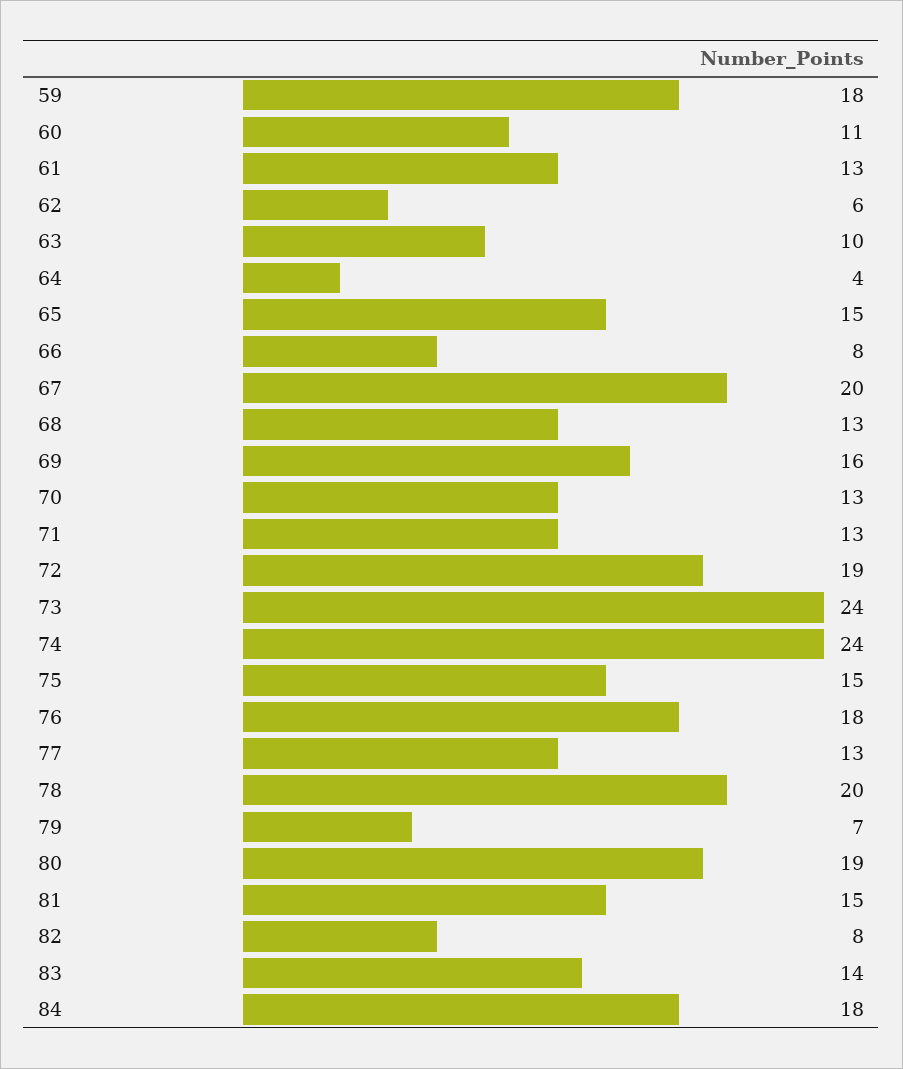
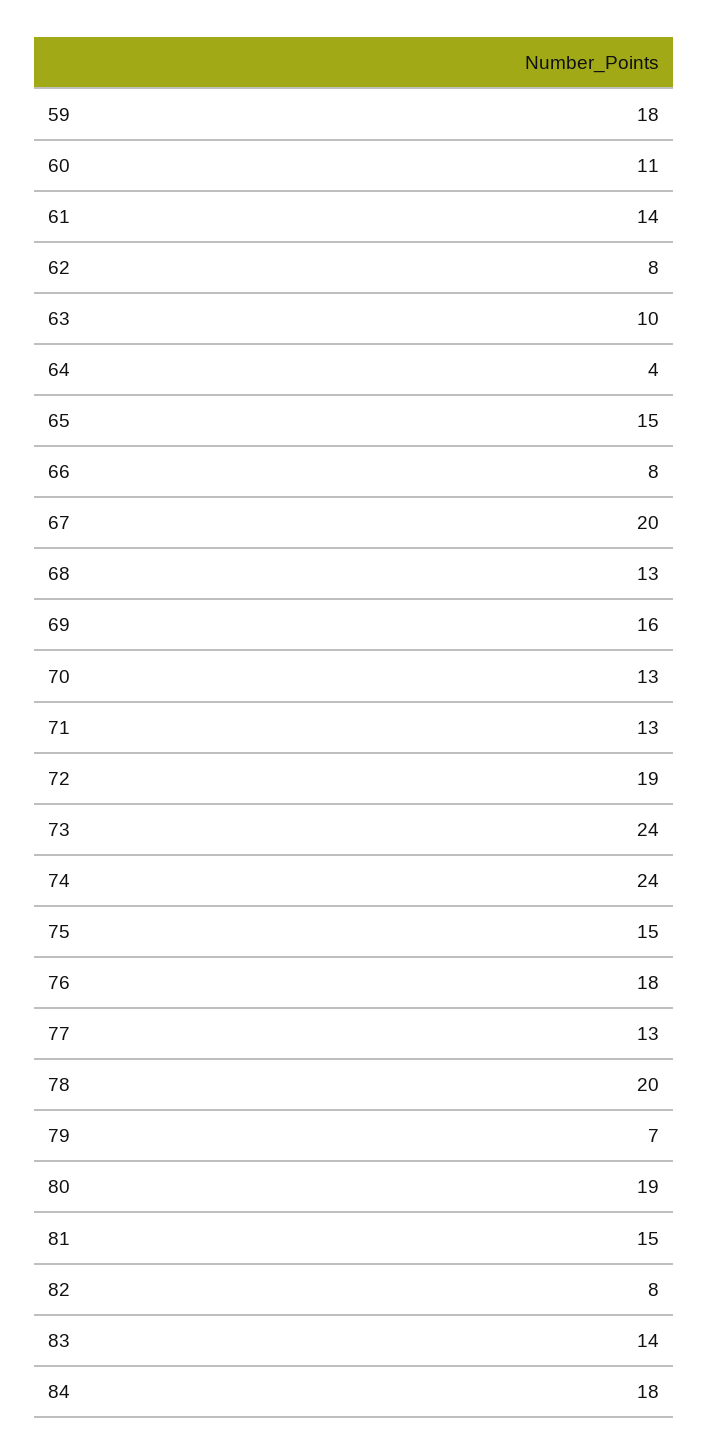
  {
    "59": 18,
    "60": 11,
-   "61": 13,
+   "61": 14,
-   "62": 6,
+   "62": 8,
    "63": 10,
    "64": 4,
    "65": 15,
    "66": 8,
    "67": 20,
    "68": 13,
    "69": 16,
    "70": 13,
    "71": 13,
    "72": 19,
    "73": 24,
    "74": 24,
    "75": 15,
    "76": 18,
    "77": 13,
    "78": 20,
    "79": 7,
    "80": 19,
    "81": 15,
    "82": 8,
    "83": 14,
    "84": 18
  }

